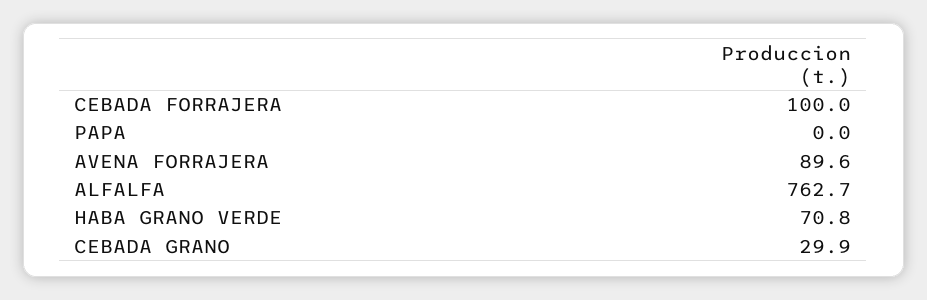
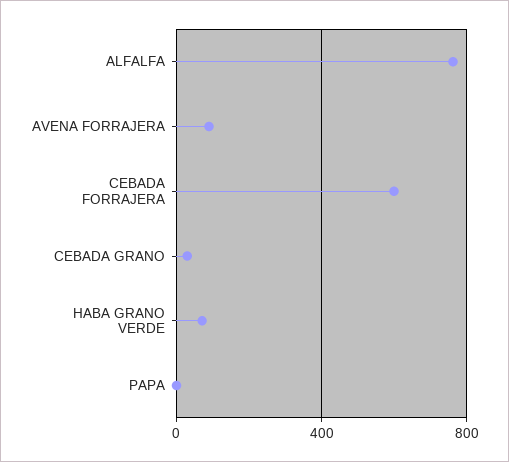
  {
-   "CEBADA FORRAJERA": 100,
+   "CEBADA FORRAJERA": 600,
    "PAPA": 0,
    "AVENA FORRAJERA": 89.6,
    "ALFALFA": 762.7,
    "HABA GRANO VERDE": 70.8,
    "CEBADA GRANO": 29.9
  }

